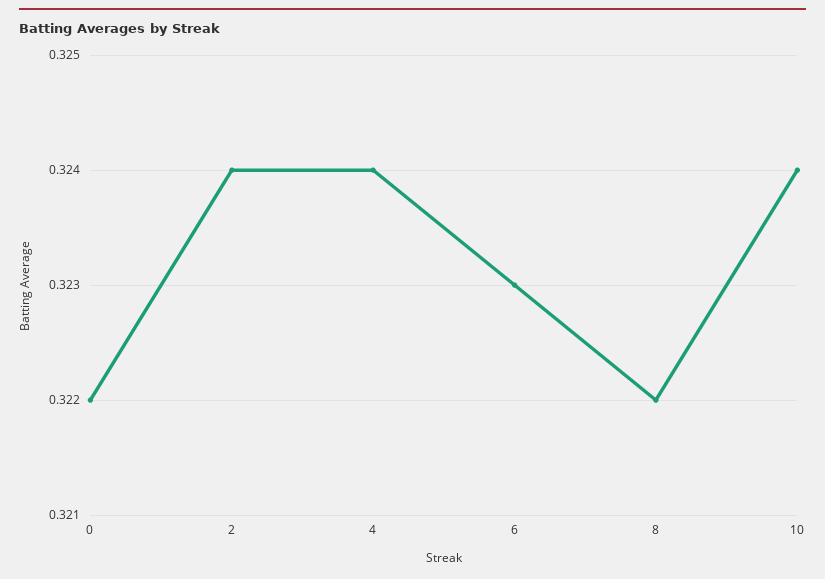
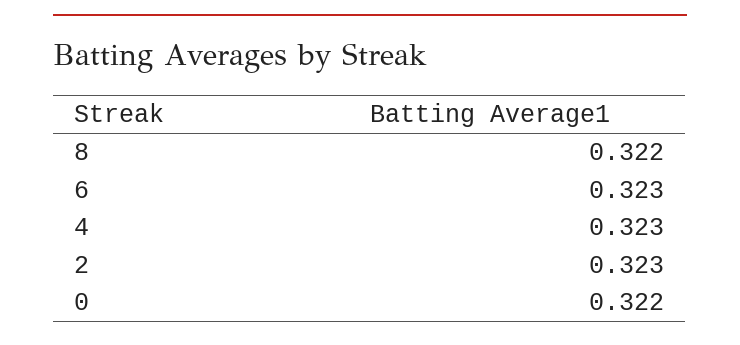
  {
    "0": 0.322,
-   "2": 0.324,
+   "2": 0.323,
-   "4": 0.324,
+   "4": 0.323,
    "6": 0.323,
-   "8": 0.322,
+   "8": 0.322
-   "10": 0.324
  }

